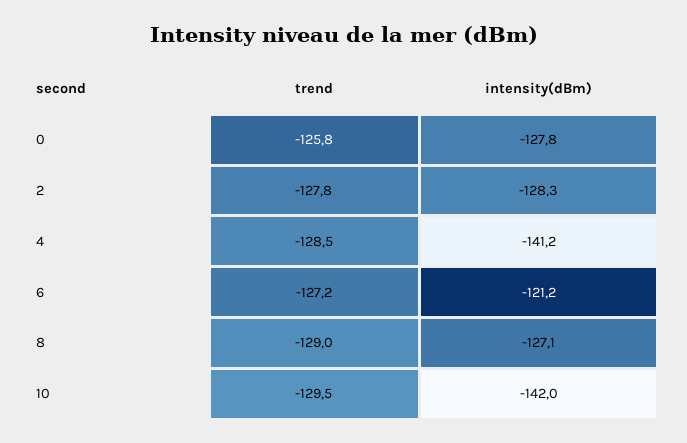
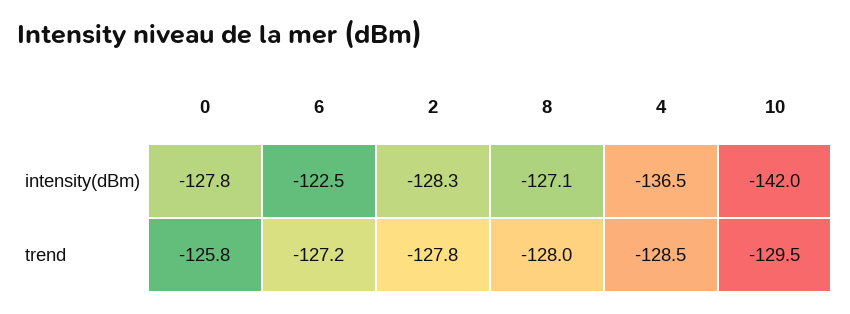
  {
    "trend": {
      "0": -125.8,
      "2": -127.8,
      "4": -128.5,
      "6": -127.2,
-     "8": -129,
+     "8": -128,
      "10": -129.5
    },
    "intensity(dBm)": {
      "0": -127.8,
      "2": -128.3,
-     "4": -141.2,
+     "4": -136.5,
-     "6": -121.2,
+     "6": -122.5,
      "8": -127.1,
      "10": -142
    }
  }

